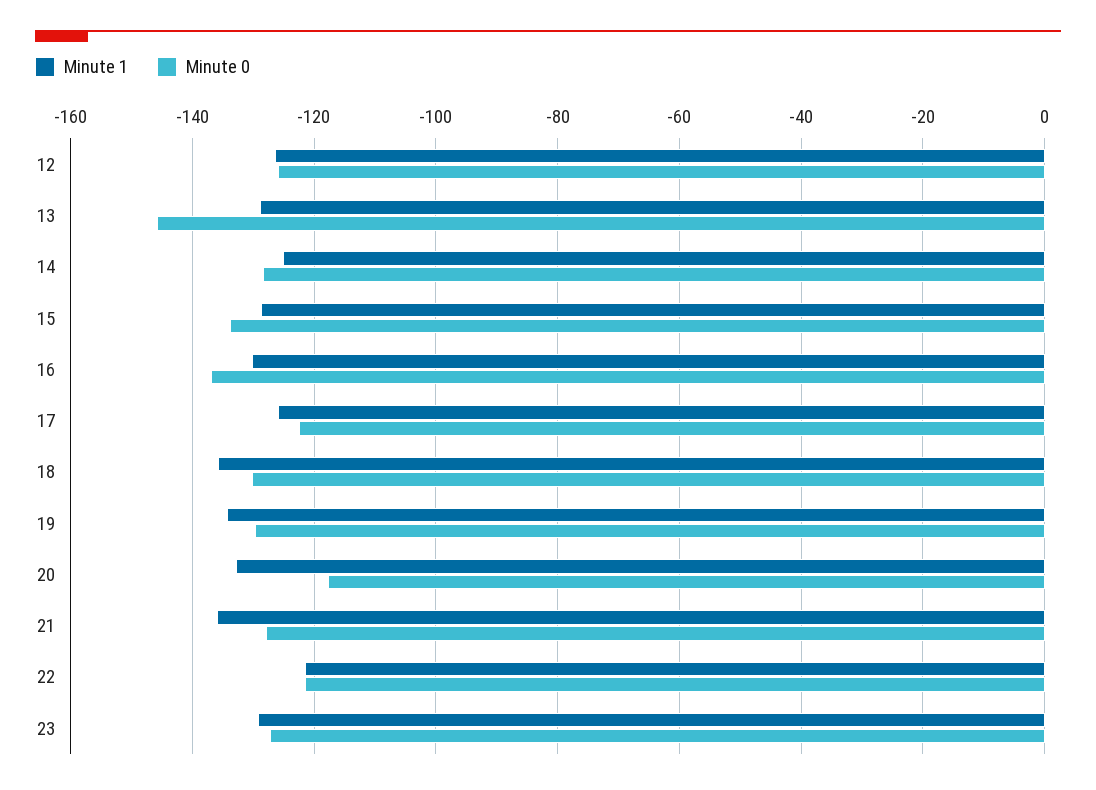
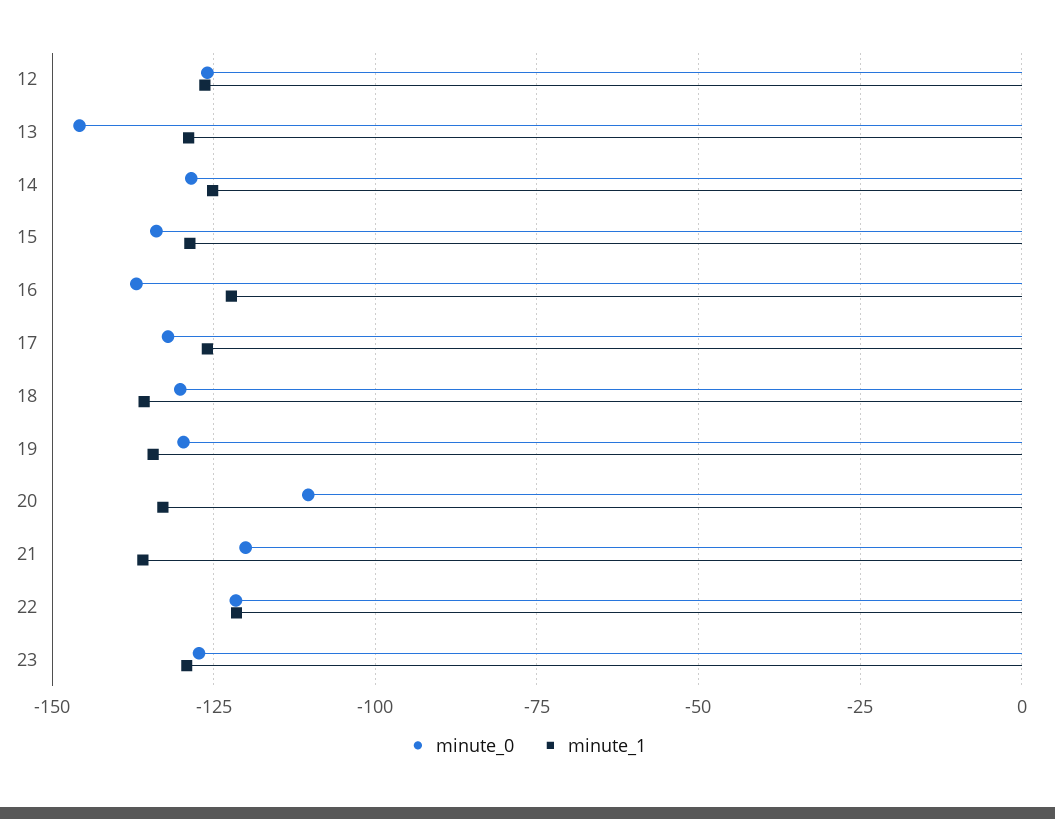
  {
    "Minute 1": {
      "12": -126,
      "13": -128,
      "14": -126,
      "15": -128,
-     "16": -130,
+     "16": -122.5,
      "17": -126,
      "18": -136,
      "19": -134,
      "20": -132,
      "21": -136,
      "22": -122,
      "23": -130
    },
    "Minute 0": {
      "12": -126,
      "13": -146,
      "14": -128,
      "15": -134,
      "16": -138,
-     "17": -122,
+     "17": -132.5,
      "18": -130,
      "19": -130,
-     "20": -118,
+     "20": -110,
-     "21": -128,
+     "21": -120,
      "22": -122,
      "23": -128
    }
  }

